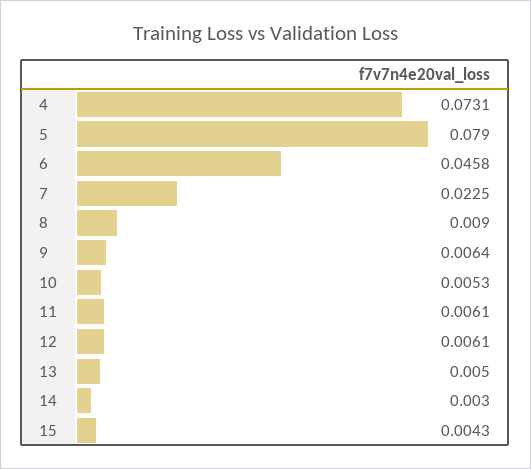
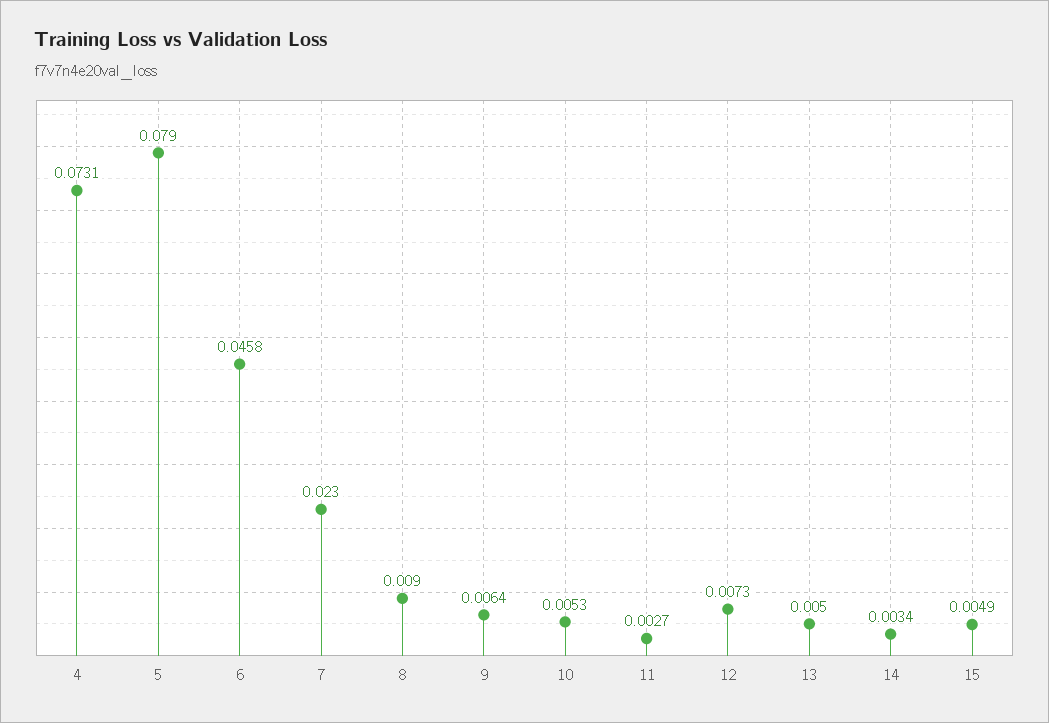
  {
    "4": 0.0731,
    "5": 0.079,
    "6": 0.0458,
-   "7": 0.0225,
+   "7": 0.023,
    "8": 0.009,
    "9": 0.0064,
    "10": 0.0053,
-   "11": 0.0061,
+   "11": 0.0027,
-   "12": 0.0061,
+   "12": 0.0073,
    "13": 0.005,
-   "14": 0.003,
+   "14": 0.0034,
-   "15": 0.0043
+   "15": 0.0049
  }

